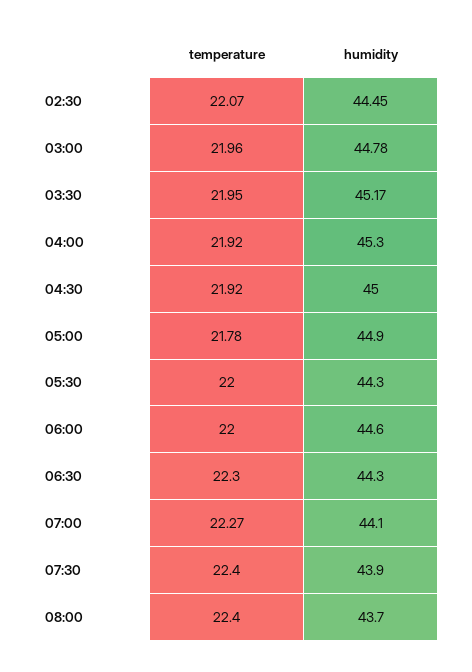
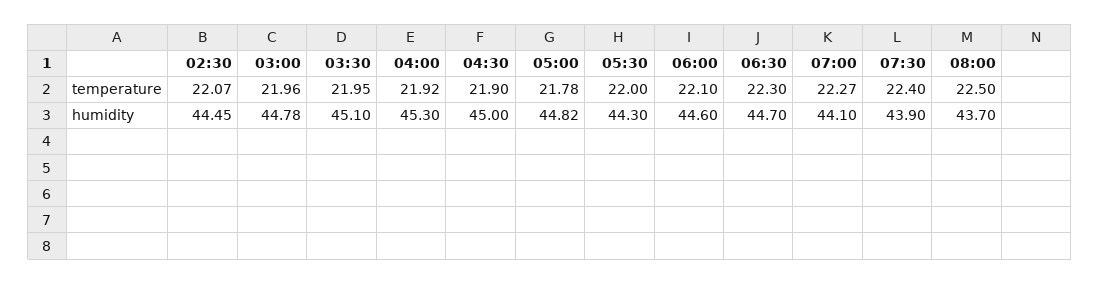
  {
    "temperature": {
      "02:30": 22.07,
      "03:00": 21.96,
      "03:30": 21.95,
      "04:00": 21.92,
-     "04:30": 21.92,
+     "04:30": 21.9,
      "05:00": 21.78,
      "05:30": 22,
-     "06:00": 22,
+     "06:00": 22.1,
      "06:30": 22.3,
      "07:00": 22.27,
      "07:30": 22.4,
-     "08:00": 22.4
+     "08:00": 22.5
    },
    "humidity": {
      "02:30": 44.45,
      "03:00": 44.78,
-     "03:30": 45.17,
+     "03:30": 45.1,
      "04:00": 45.3,
      "04:30": 45,
-     "05:00": 44.9,
+     "05:00": 44.82,
      "05:30": 44.3,
      "06:00": 44.6,
-     "06:30": 44.3,
+     "06:30": 44.7,
      "07:00": 44.1,
      "07:30": 43.9,
      "08:00": 43.7
    }
  }

